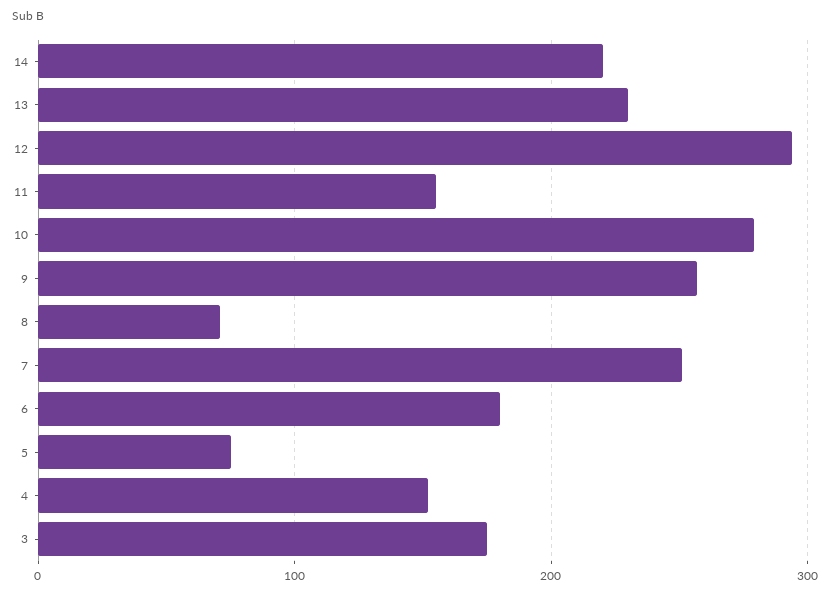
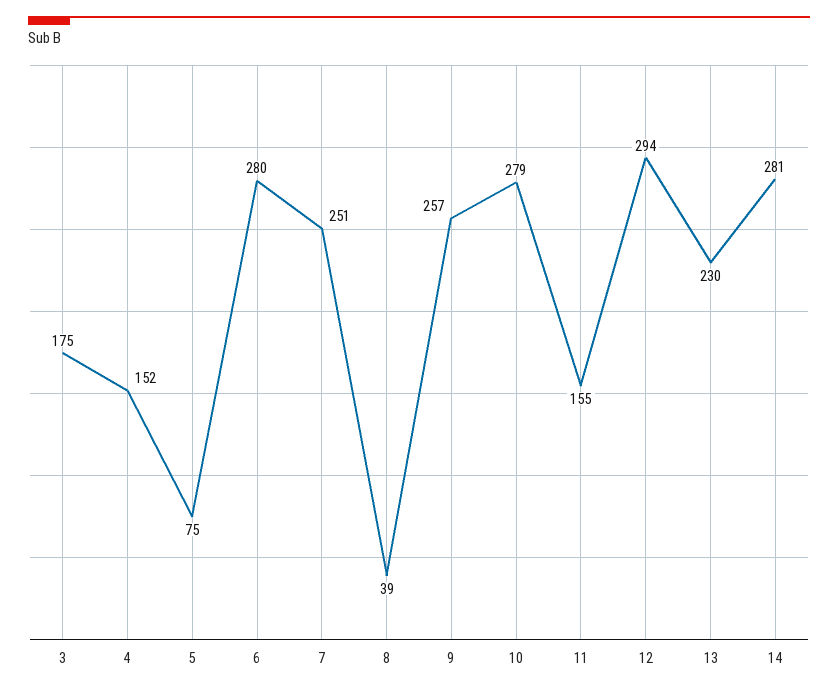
  {
-   "14": 220,
+   "14": 281,
    "13": 230,
    "12": 294,
    "11": 155,
    "10": 279,
    "9": 257,
-   "8": 70,
+   "8": 39,
    "7": 251,
-   "6": 180,
+   "6": 280,
    "5": 75,
    "4": 152,
    "3": 175
  }

